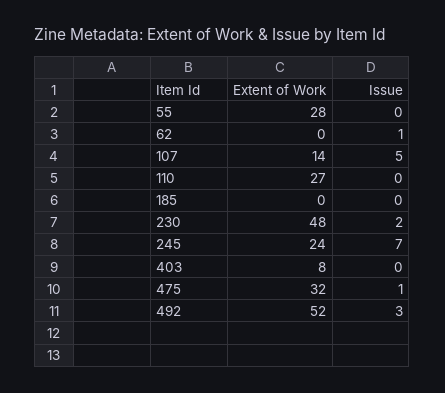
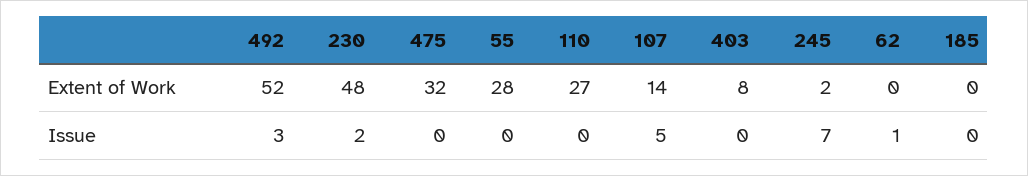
  {
    "Extent of Work": {
      "55": 28,
      "62": 0,
      "107": 14,
      "110": 27,
      "185": 0,
      "230": 48,
-     "245": 24,
+     "245": 2,
      "403": 8,
      "475": 32,
      "492": 52
    },
    "Issue": {
      "55": 0,
      "62": 1,
      "107": 5,
      "110": 0,
      "185": 0,
      "230": 2,
      "245": 7,
      "403": 0,
-     "475": 1,
+     "475": 0,
      "492": 3
    }
  }

